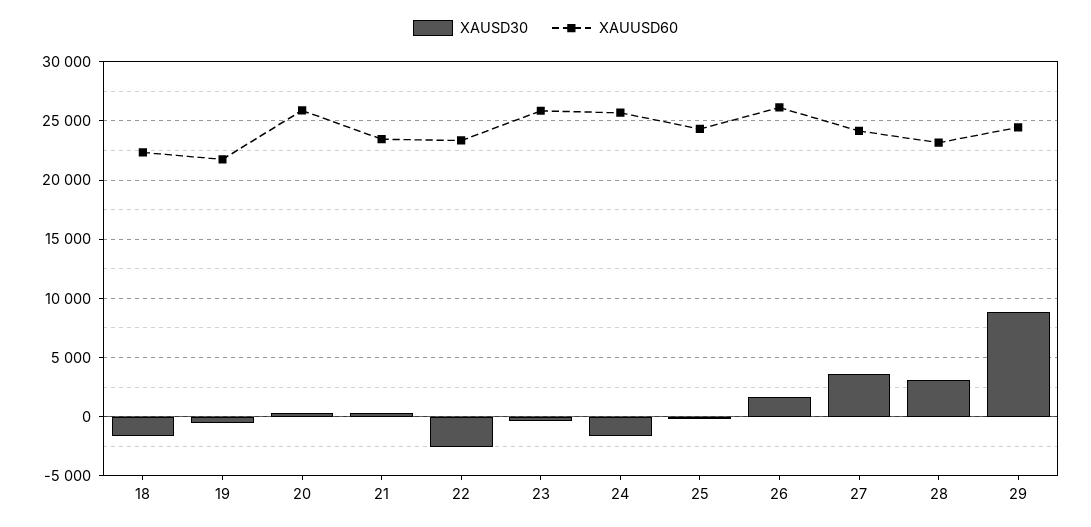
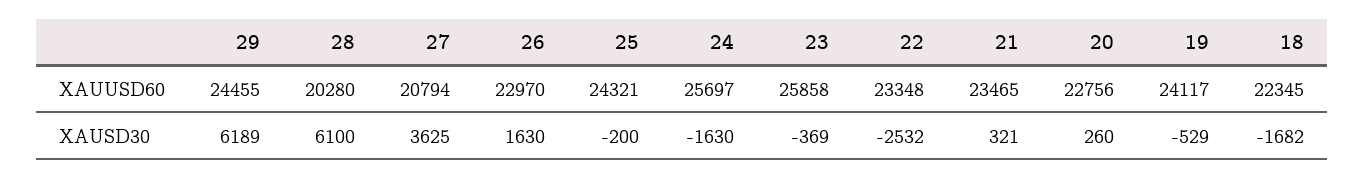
  {
    "XAUSD30": {
      "18": -1682,
      "19": -529,
      "20": 260,
      "21": 321,
      "22": -2532,
      "23": -369,
      "24": -1630,
      "25": -200,
      "26": 1630,
      "27": 3625,
-     "28": 3000,
+     "28": 6100,
-     "29": 9000
+     "29": 6189
    },
    "XAUUSD60": {
      "18": 22345,
-     "19": 22000,
+     "19": 24117,
-     "20": 26000,
+     "20": 22756,
      "21": 23465,
      "22": 23348,
      "23": 25858,
      "24": 25697,
      "25": 24321,
-     "26": 26000,
+     "26": 22970,
-     "27": 24000,
+     "27": 20794,
-     "28": 23000,
+     "28": 20280,
      "29": 24455
    }
  }

